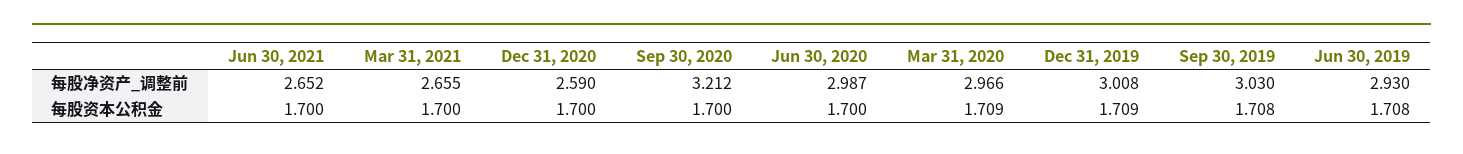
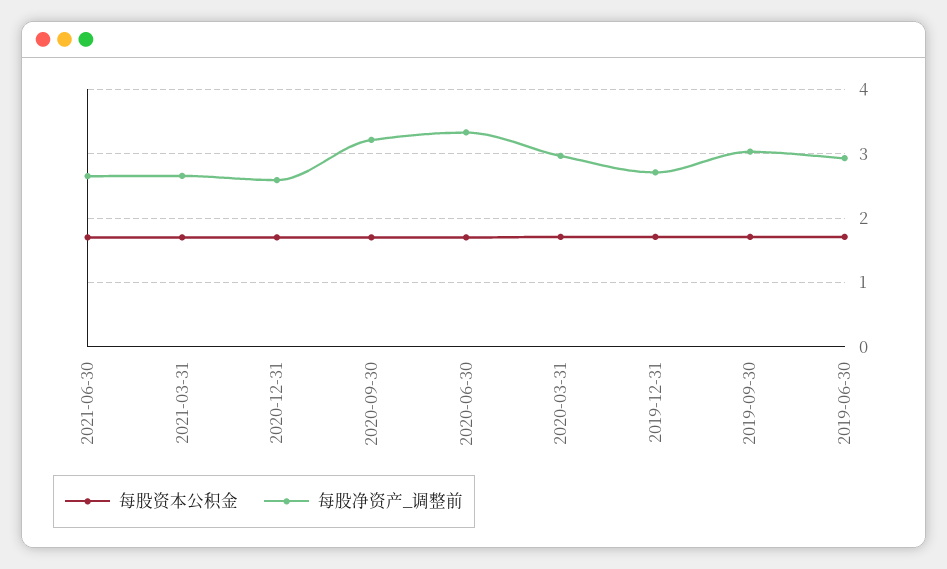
  {
    "每股净资产_调整前": {
      "Jun 30, 2021": 2.652,
      "Mar 31, 2021": 2.655,
      "Dec 31, 2020": 2.59,
      "Sep 30, 2020": 3.212,
-     "Jun 30, 2020": 2.987,
+     "Jun 30, 2020": 3.3,
      "Mar 31, 2020": 2.966,
-     "Dec 31, 2019": 3.008,
+     "Dec 31, 2019": 2.7,
      "Sep 30, 2019": 3.03,
      "Jun 30, 2019": 2.93
    },
    "每股资本公积金": {
      "Jun 30, 2021": 1.7,
      "Mar 31, 2021": 1.7,
      "Dec 31, 2020": 1.7,
      "Sep 30, 2020": 1.7,
      "Jun 30, 2020": 1.7,
      "Mar 31, 2020": 1.709,
      "Dec 31, 2019": 1.709,
      "Sep 30, 2019": 1.708,
      "Jun 30, 2019": 1.708
    }
  }

